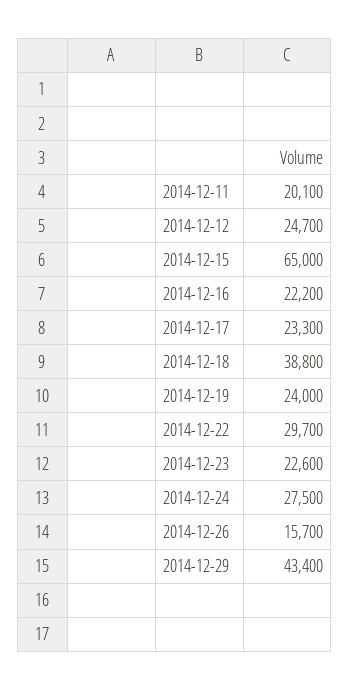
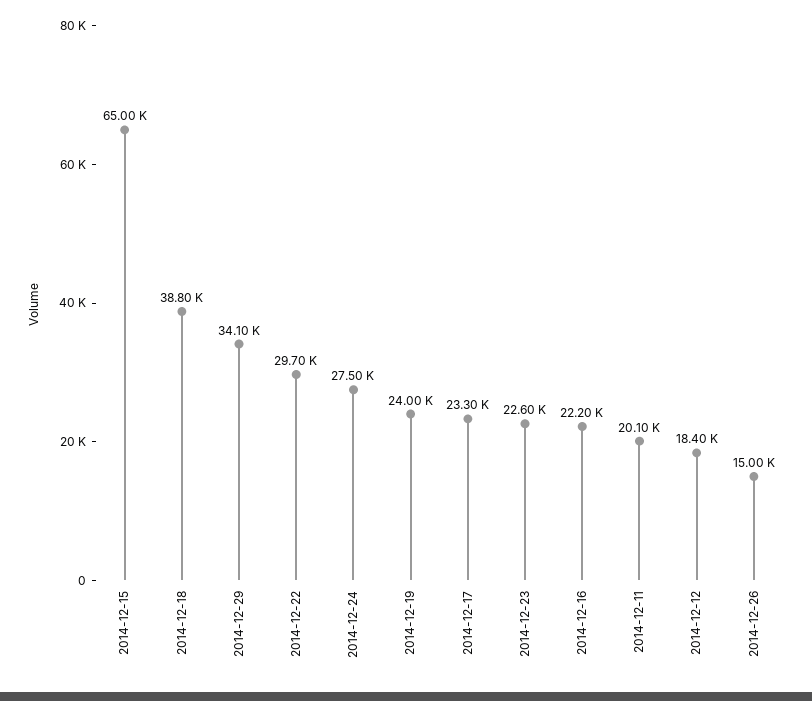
  {
    "2014-12-11": 20100,
-   "2014-12-12": 24700,
+   "2014-12-12": 18400,
    "2014-12-15": 65000,
    "2014-12-16": 22200,
    "2014-12-17": 23300,
    "2014-12-18": 38800,
    "2014-12-19": 24000,
    "2014-12-22": 29700,
    "2014-12-23": 22600,
    "2014-12-24": 27500,
-   "2014-12-26": 15700,
+   "2014-12-26": 15000,
-   "2014-12-29": 43400
+   "2014-12-29": 34100
  }

